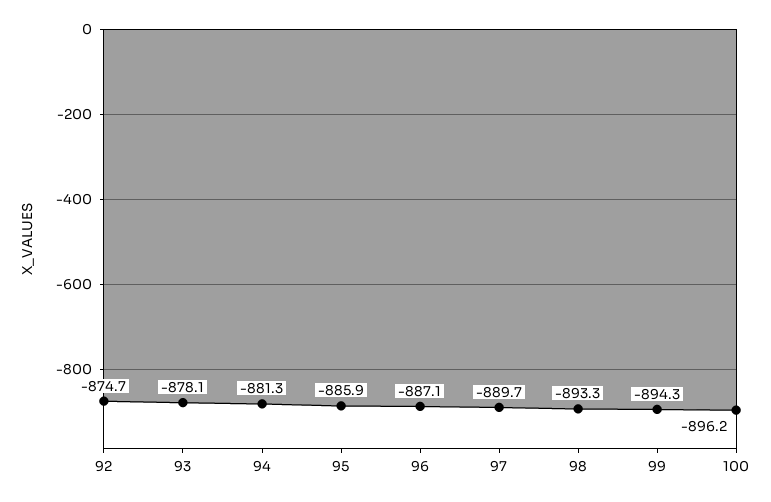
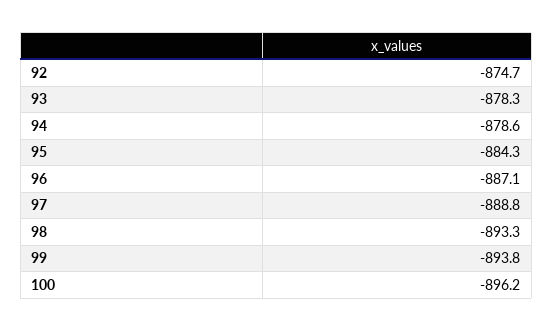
  {
    "92": -874.7,
-   "93": -878.1,
+   "93": -878.3,
-   "94": -881.3,
+   "94": -878.6,
-   "95": -885.9,
+   "95": -884.3,
    "96": -887.1,
-   "97": -889.7,
+   "97": -888.8,
    "98": -893.3,
-   "99": -894.3,
+   "99": -893.8,
    "100": -896.2
  }

